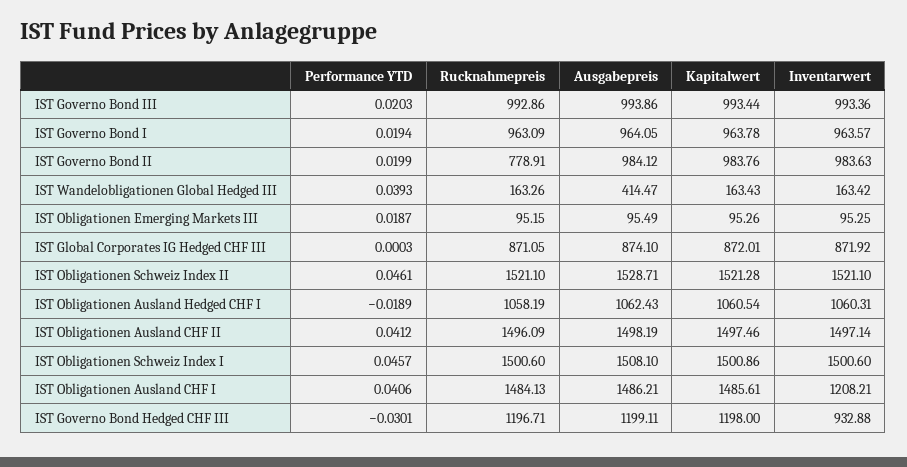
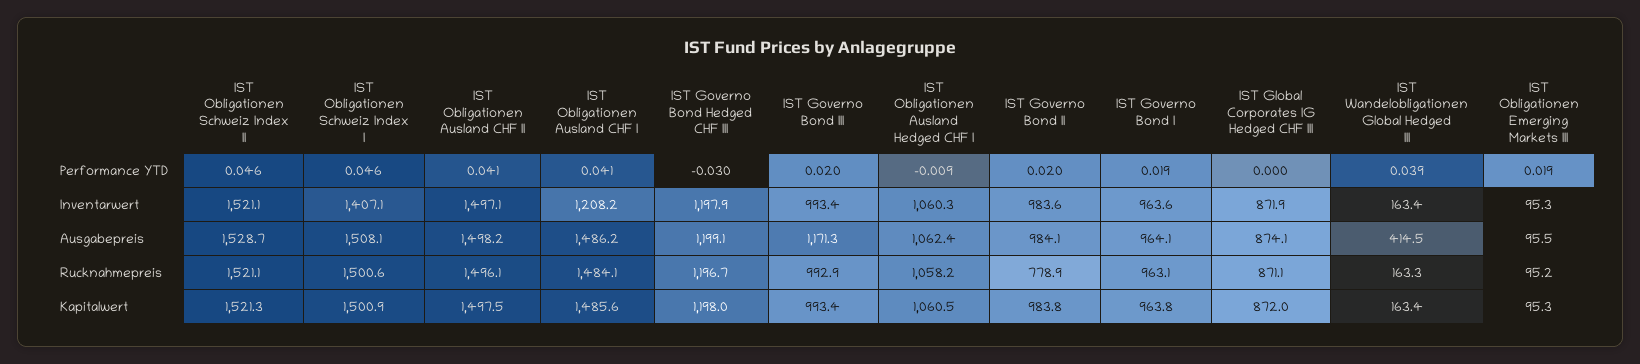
  {
    "Performance YTD": {
      "IST Governo Bond III": 0.0203,
      "IST Governo Bond I": 0.0194,
      "IST Governo Bond II": 0.0199,
      "IST Wandelobligationen Global Hedged III": 0.0393,
      "IST Obligationen Emerging Markets III": 0.0187,
      "IST Global Corporates IG Hedged CHF III": 0.0003,
      "IST Obligationen Schweiz Index II": 0.0461,
-     "IST Obligationen Ausland Hedged CHF I": -0.0189,
+     "IST Obligationen Ausland Hedged CHF I": -0.009,
      "IST Obligationen Ausland CHF II": 0.0412,
      "IST Obligationen Schweiz Index I": 0.0457,
      "IST Obligationen Ausland CHF I": 0.0406,
      "IST Governo Bond Hedged CHF III": -0.0301
    },
    "Rucknahmepreis": {
      "IST Governo Bond III": 992.86,
      "IST Governo Bond I": 963.09,
      "IST Governo Bond II": 778.91,
      "IST Wandelobligationen Global Hedged III": 163.26,
      "IST Obligationen Emerging Markets III": 95.15,
      "IST Global Corporates IG Hedged CHF III": 871.05,
      "IST Obligationen Schweiz Index II": 1521.1,
      "IST Obligationen Ausland Hedged CHF I": 1058.19,
      "IST Obligationen Ausland CHF II": 1496.09,
      "IST Obligationen Schweiz Index I": 1500.6,
      "IST Obligationen Ausland CHF I": 1484.13,
      "IST Governo Bond Hedged CHF III": 1196.71
    },
    "Ausgabepreis": {
-     "IST Governo Bond III": 993.86,
+     "IST Governo Bond III": 1171.3,
      "IST Governo Bond I": 964.05,
      "IST Governo Bond II": 984.12,
      "IST Wandelobligationen Global Hedged III": 414.47,
      "IST Obligationen Emerging Markets III": 95.49,
      "IST Global Corporates IG Hedged CHF III": 874.1,
      "IST Obligationen Schweiz Index II": 1528.71,
      "IST Obligationen Ausland Hedged CHF I": 1062.43,
      "IST Obligationen Ausland CHF II": 1498.19,
      "IST Obligationen Schweiz Index I": 1508.1,
      "IST Obligationen Ausland CHF I": 1486.21,
      "IST Governo Bond Hedged CHF III": 1199.11
    },
    "Kapitalwert": {
      "IST Governo Bond III": 993.44,
      "IST Governo Bond I": 963.78,
      "IST Governo Bond II": 983.76,
      "IST Wandelobligationen Global Hedged III": 163.43,
      "IST Obligationen Emerging Markets III": 95.26,
      "IST Global Corporates IG Hedged CHF III": 872.01,
      "IST Obligationen Schweiz Index II": 1521.28,
      "IST Obligationen Ausland Hedged CHF I": 1060.54,
      "IST Obligationen Ausland CHF II": 1497.46,
      "IST Obligationen Schweiz Index I": 1500.86,
      "IST Obligationen Ausland CHF I": 1485.61,
      "IST Governo Bond Hedged CHF III": 1198
    },
    "Inventarwert": {
      "IST Governo Bond III": 993.36,
      "IST Governo Bond I": 963.57,
      "IST Governo Bond II": 983.63,
      "IST Wandelobligationen Global Hedged III": 163.42,
      "IST Obligationen Emerging Markets III": 95.25,
      "IST Global Corporates IG Hedged CHF III": 871.92,
      "IST Obligationen Schweiz Index II": 1521.1,
      "IST Obligationen Ausland Hedged CHF I": 1060.31,
      "IST Obligationen Ausland CHF II": 1497.14,
-     "IST Obligationen Schweiz Index I": 1500.6,
+     "IST Obligationen Schweiz Index I": 1407.1,
      "IST Obligationen Ausland CHF I": 1208.21,
-     "IST Governo Bond Hedged CHF III": 932.88
+     "IST Governo Bond Hedged CHF III": 1197.9
    }
  }

